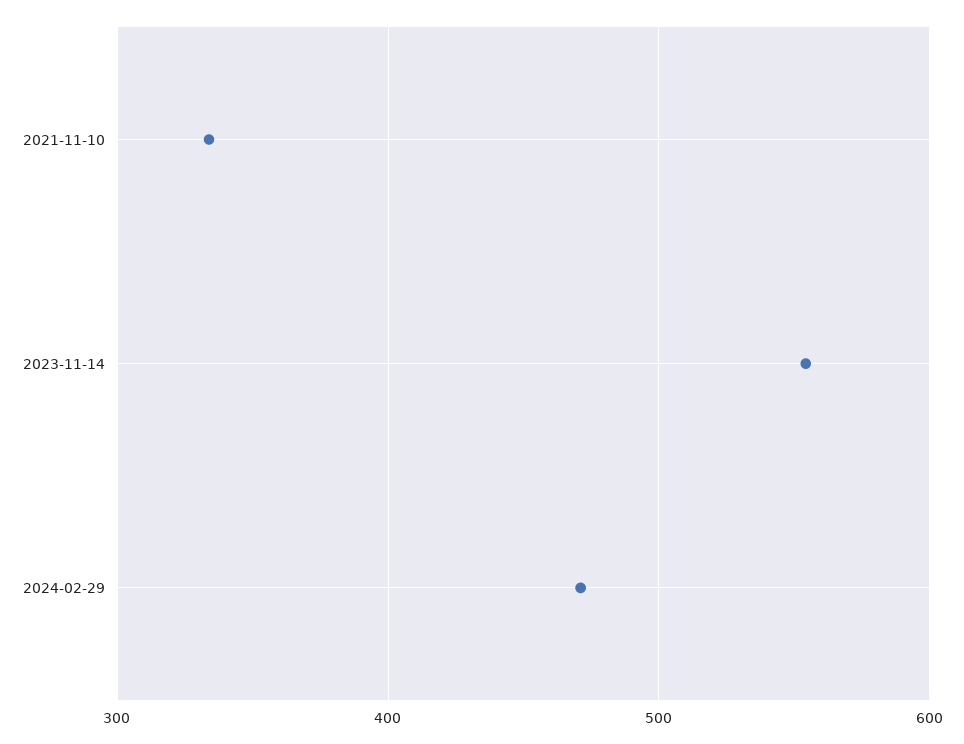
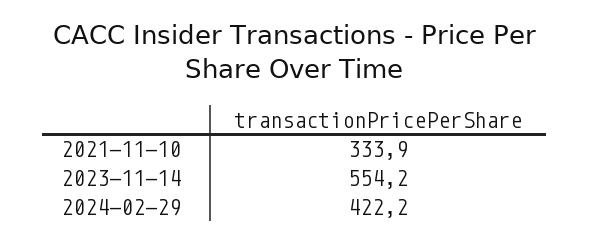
  {
    "2021-11-10": 333.9,
    "2023-11-14": 554.2,
-   "2024-02-29": 470
+   "2024-02-29": 422.2
  }

